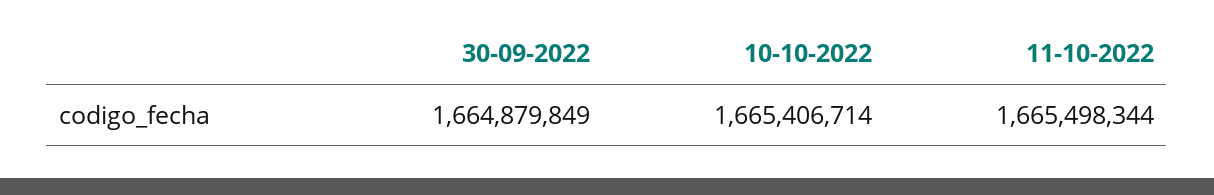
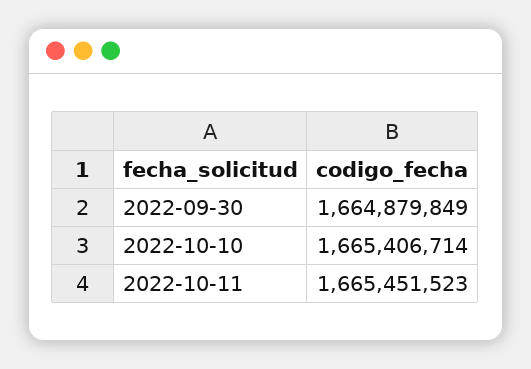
  {
    "30-09-2022": 1664879849,
    "10-10-2022": 1665406714,
-   "11-10-2022": 1665498344
+   "11-10-2022": 1665451523
  }

